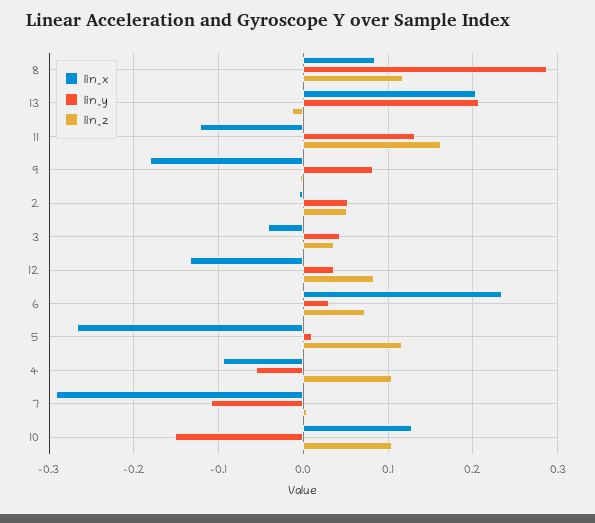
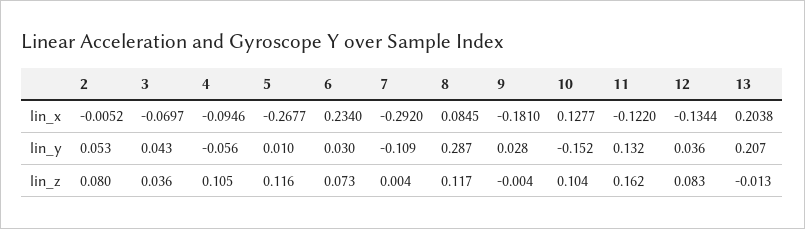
  {
    "lin_x": {
      "8": 0.0845,
      "13": 0.2038,
      "11": -0.122,
      "9": -0.181,
      "2": -0.0052,
-     "3": -0.04,
+     "3": -0.0697,
      "12": -0.1344,
      "6": 0.234,
      "5": -0.2677,
      "4": -0.0946,
      "7": -0.292,
      "10": 0.1277
    },
    "lin_y": {
      "8": 0.287,
      "13": 0.207,
      "11": 0.132,
-     "9": 0.08,
+     "9": 0.028,
      "2": 0.053,
      "3": 0.043,
      "12": 0.036,
      "6": 0.03,
      "5": 0.01,
      "4": -0.056,
      "7": -0.109,
      "10": -0.152
    },
    "lin_z": {
      "8": 0.117,
      "13": -0.013,
      "11": 0.162,
      "9": -0.004,
-     "2": 0.05,
+     "2": 0.08,
      "3": 0.036,
      "12": 0.083,
      "6": 0.073,
      "5": 0.116,
      "4": 0.105,
      "7": 0.004,
      "10": 0.104
    }
  }

